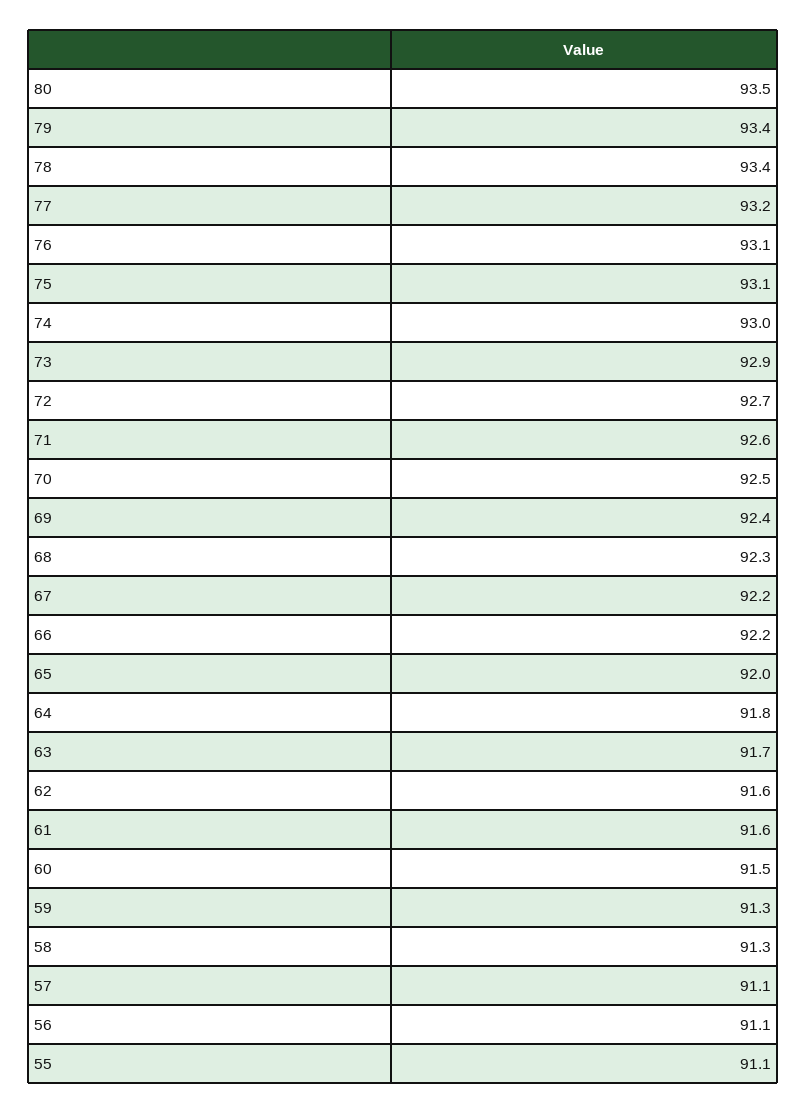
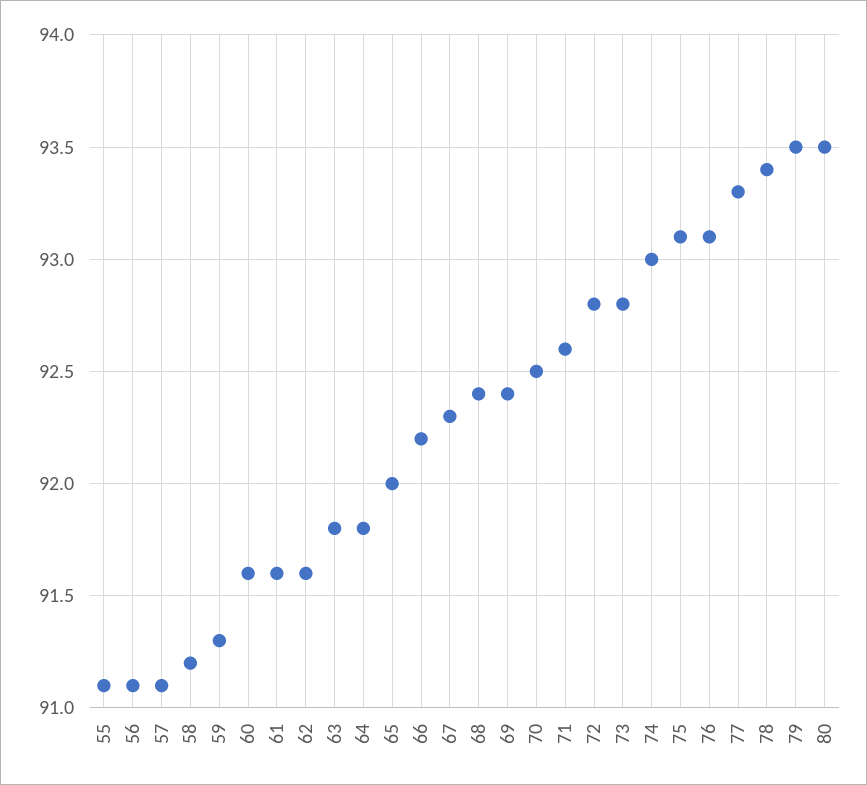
  {
    "80": 93.5,
-   "79": 93.4,
+   "79": 93.5,
    "78": 93.4,
-   "77": 93.2,
+   "77": 93.3,
    "76": 93.1,
    "75": 93.1,
    "74": 93,
-   "73": 92.9,
+   "73": 92.8,
-   "72": 92.7,
+   "72": 92.8,
    "71": 92.6,
    "70": 92.5,
    "69": 92.4,
-   "68": 92.3,
+   "68": 92.4,
-   "67": 92.2,
+   "67": 92.3,
    "66": 92.2,
    "65": 92,
    "64": 91.8,
-   "63": 91.7,
+   "63": 91.8,
    "62": 91.6,
    "61": 91.6,
-   "60": 91.5,
+   "60": 91.6,
    "59": 91.3,
-   "58": 91.3,
+   "58": 91.2,
    "57": 91.1,
    "56": 91.1,
    "55": 91.1
  }

